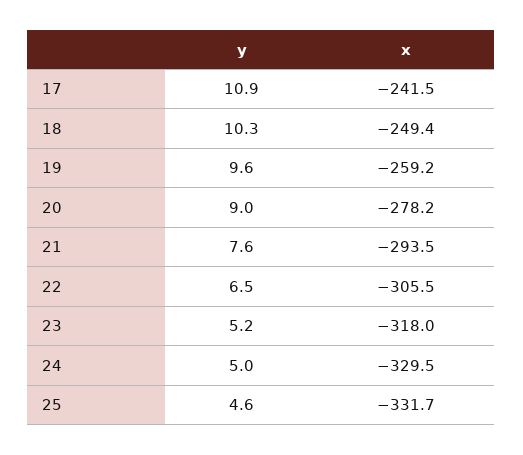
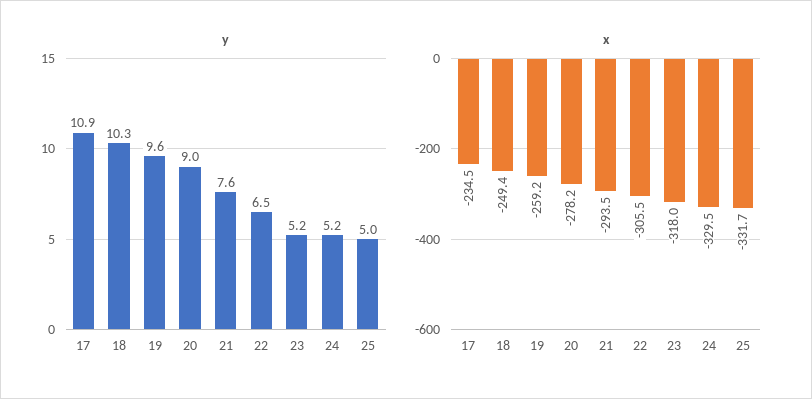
  {
    "y": {
      "17": 10.9,
      "18": 10.3,
      "19": 9.6,
      "20": 9,
      "21": 7.6,
      "22": 6.5,
      "23": 5.2,
-     "24": 5,
+     "24": 5.2,
-     "25": 4.6
+     "25": 5
    },
    "x": {
-     "17": -241.5,
+     "17": -234.5,
      "18": -249.4,
      "19": -259.2,
      "20": -278.2,
      "21": -293.5,
      "22": -305.5,
      "23": -318,
      "24": -329.5,
      "25": -331.7
    }
  }

